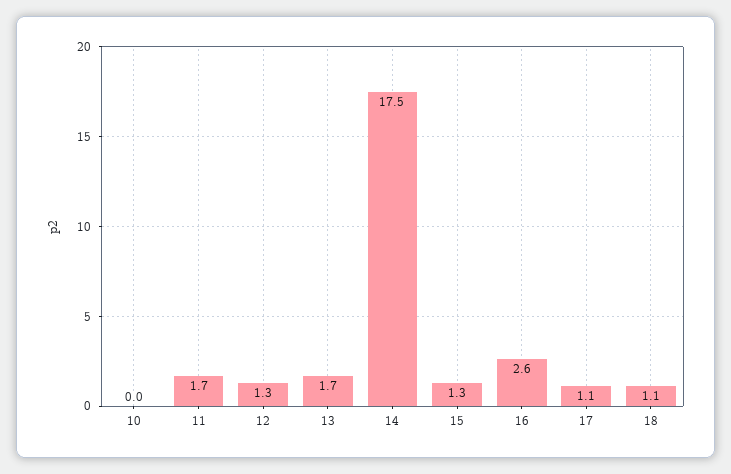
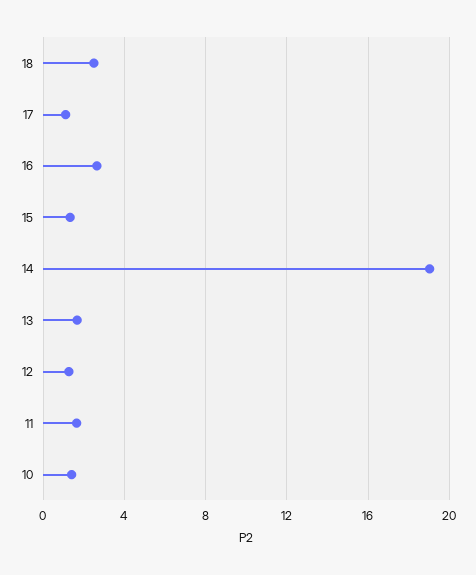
  {
-   "10": 0,
+   "10": 1.5,
    "11": 1.7,
    "12": 1.3,
    "13": 1.7,
-   "14": 17.5,
+   "14": 19,
    "15": 1.3,
    "16": 2.6,
    "17": 1.1,
-   "18": 1.1
+   "18": 2.5
  }

